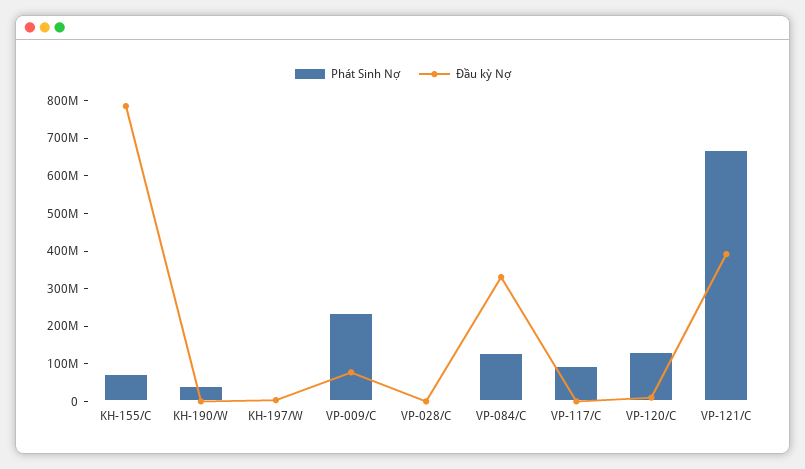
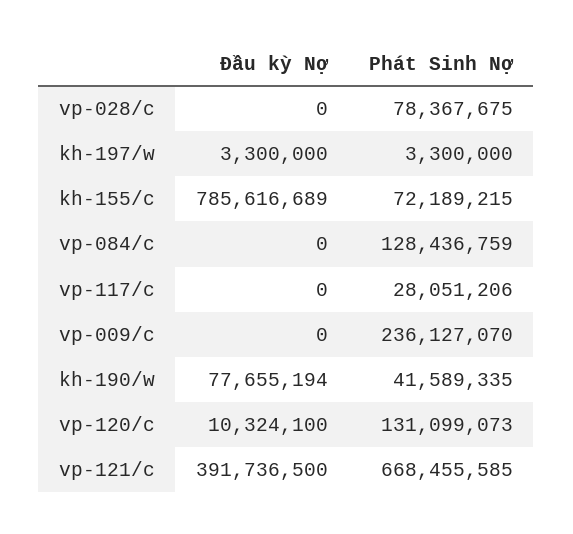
  {
    "Phát Sinh Nợ": {
      "KH-155/C": 72189215,
      "KH-190/W": 41589335,
      "KH-197/W": 3300000,
      "VP-009/C": 236127070,
-     "VP-028/C": 0,
+     "VP-028/C": 78367675,
      "VP-084/C": 128436759,
-     "VP-117/C": 100000000,
+     "VP-117/C": 28051206,
      "VP-120/C": 131099073,
      "VP-121/C": 668455585
    },
    "Đầu kỳ Nợ": {
      "KH-155/C": 785616689,
-     "KH-190/W": 0,
+     "KH-190/W": 77655194,
      "KH-197/W": 3300000,
-     "VP-009/C": 75000000,
+     "VP-009/C": 0,
      "VP-028/C": 0,
-     "VP-084/C": 325000000,
+     "VP-084/C": 0,
      "VP-117/C": 0,
      "VP-120/C": 10324100,
      "VP-121/C": 391736500
    }
  }

